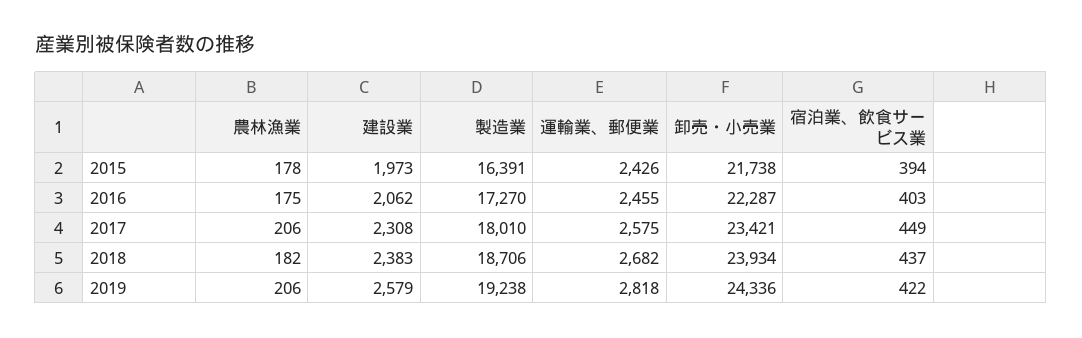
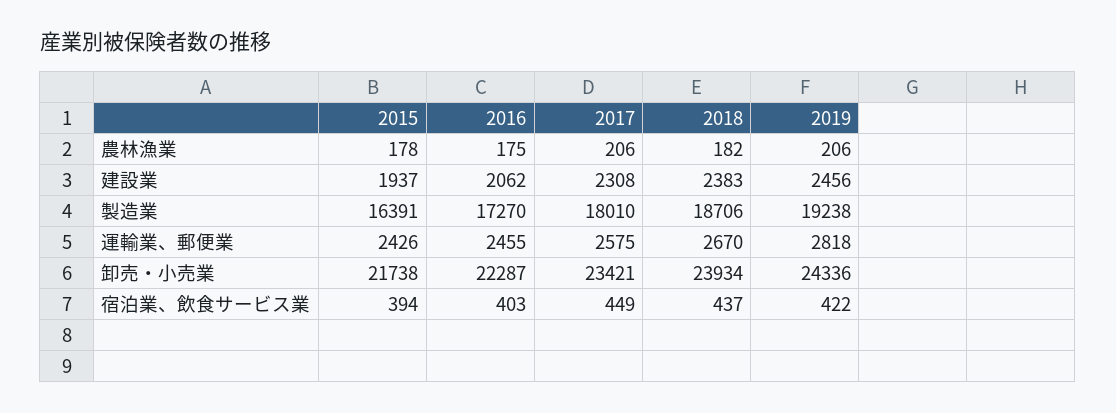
  {
    "農林漁業": {
      "2015": 178,
      "2016": 175,
      "2017": 206,
      "2018": 182,
      "2019": 206
    },
    "建設業": {
-     "2015": 1973,
+     "2015": 1937,
      "2016": 2062,
      "2017": 2308,
      "2018": 2383,
-     "2019": 2579
+     "2019": 2456
    },
    "製造業": {
      "2015": 16391,
      "2016": 17270,
      "2017": 18010,
      "2018": 18706,
      "2019": 19238
    },
    "運輸業、郵便業": {
      "2015": 2426,
      "2016": 2455,
      "2017": 2575,
-     "2018": 2682,
+     "2018": 2670,
      "2019": 2818
    },
    "卸売・小売業": {
      "2015": 21738,
      "2016": 22287,
      "2017": 23421,
      "2018": 23934,
      "2019": 24336
    },
    "宿泊業、飲食サービス業": {
      "2015": 394,
      "2016": 403,
      "2017": 449,
      "2018": 437,
      "2019": 422
    }
  }

